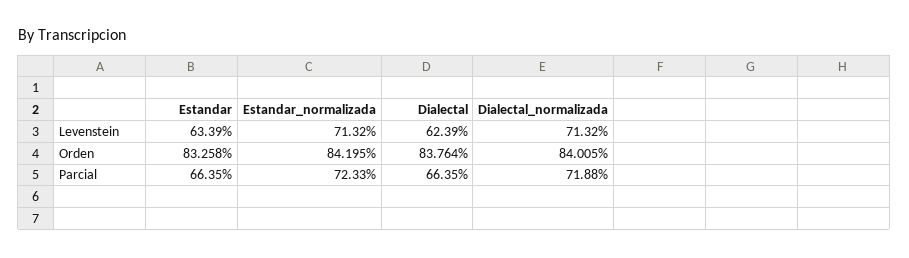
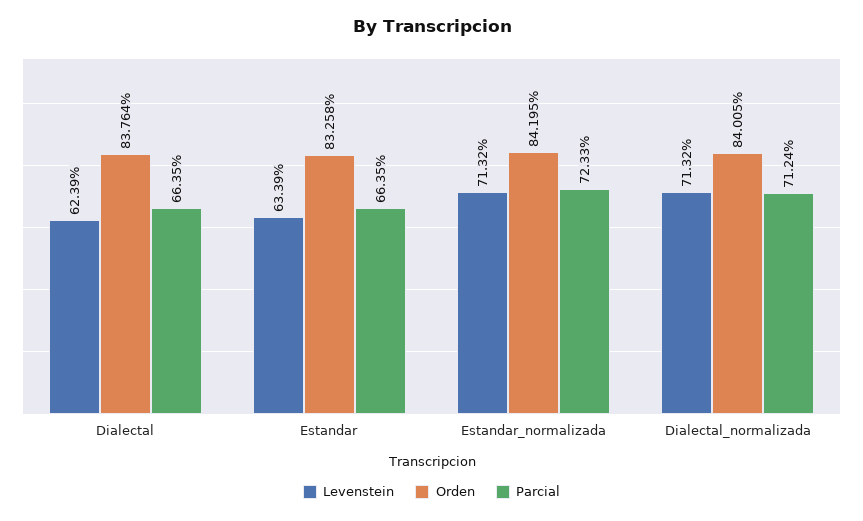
  {
    "Levenstein": {
      "Estandar": 63.39,
      "Estandar_normalizada": 71.32,
      "Dialectal": 62.39,
      "Dialectal_normalizada": 71.32
    },
    "Orden": {
      "Estandar": 83.258,
      "Estandar_normalizada": 84.195,
      "Dialectal": 83.764,
      "Dialectal_normalizada": 84.005
    },
    "Parcial": {
      "Estandar": 66.35,
      "Estandar_normalizada": 72.33,
      "Dialectal": 66.35,
-     "Dialectal_normalizada": 71.88
+     "Dialectal_normalizada": 71.24
    }
  }

